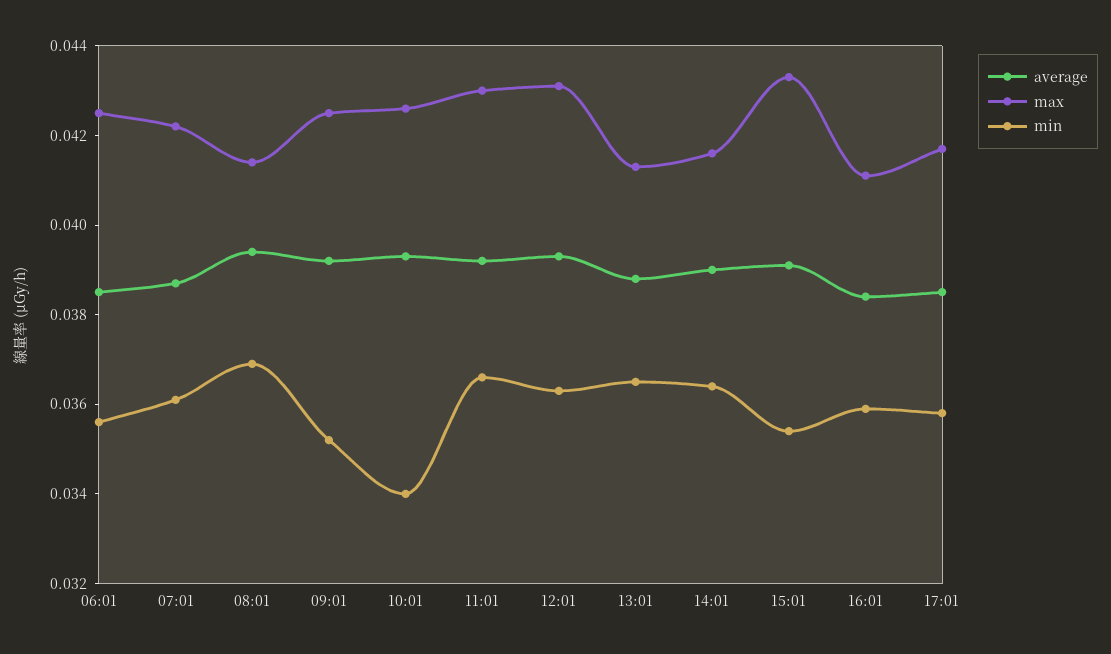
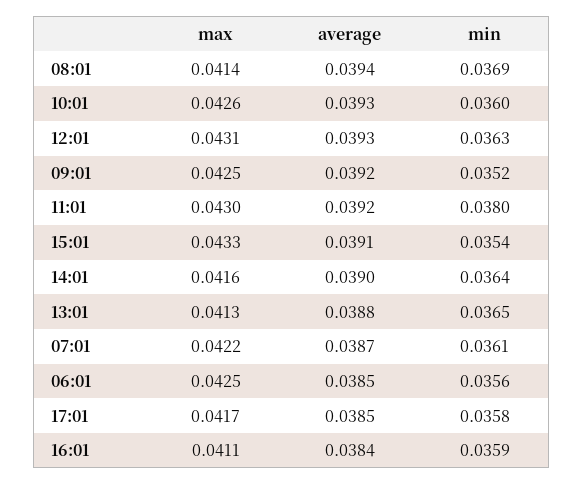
  {
    "average": {
      "06:01": 0.0385,
      "07:01": 0.0387,
      "08:01": 0.0394,
      "09:01": 0.0392,
      "10:01": 0.0393,
      "11:01": 0.0392,
      "12:01": 0.0393,
      "13:01": 0.0388,
      "14:01": 0.039,
      "15:01": 0.0391,
      "16:01": 0.0384,
      "17:01": 0.0385
    },
    "max": {
      "06:01": 0.0425,
      "07:01": 0.0422,
      "08:01": 0.0414,
      "09:01": 0.0425,
      "10:01": 0.0426,
      "11:01": 0.043,
      "12:01": 0.0431,
      "13:01": 0.0413,
      "14:01": 0.0416,
      "15:01": 0.0433,
      "16:01": 0.0411,
      "17:01": 0.0417
    },
    "min": {
      "06:01": 0.0356,
      "07:01": 0.0361,
      "08:01": 0.0369,
      "09:01": 0.0352,
-     "10:01": 0.034,
+     "10:01": 0.036,
-     "11:01": 0.0365,
+     "11:01": 0.038,
      "12:01": 0.0363,
      "13:01": 0.0365,
      "14:01": 0.0364,
      "15:01": 0.0354,
      "16:01": 0.0359,
      "17:01": 0.0358
    }
  }

